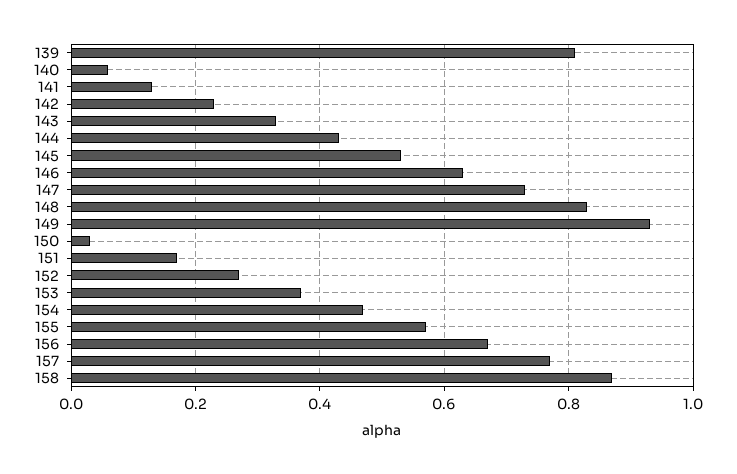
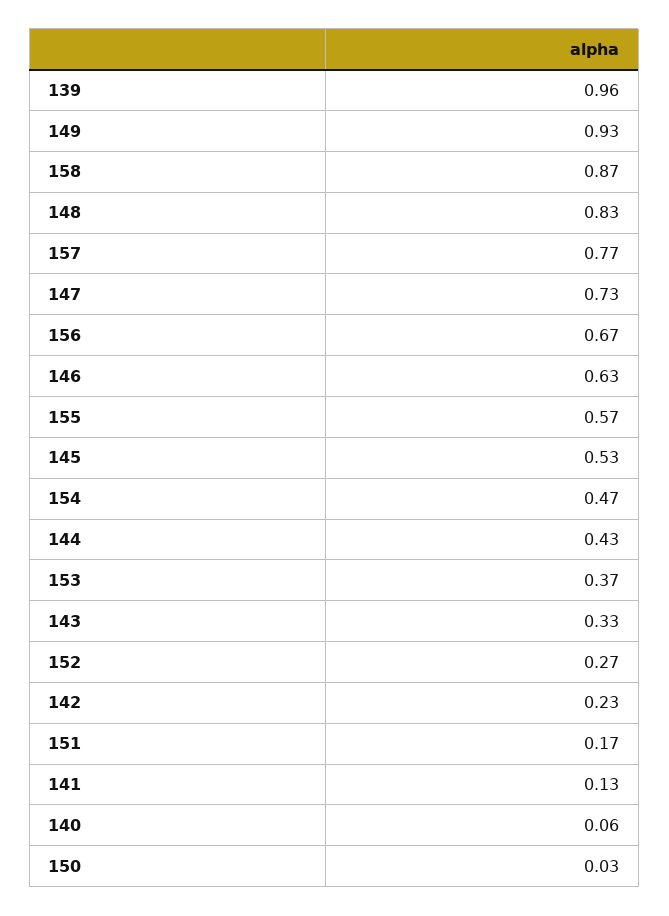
  {
-   "139": 0.8,
+   "139": 0.96,
    "140": 0.06,
    "141": 0.13,
    "142": 0.23,
    "143": 0.33,
    "144": 0.43,
    "145": 0.53,
    "146": 0.63,
    "147": 0.73,
    "148": 0.83,
    "149": 0.93,
    "150": 0.03,
    "151": 0.17,
    "152": 0.27,
    "153": 0.37,
    "154": 0.47,
    "155": 0.57,
    "156": 0.67,
    "157": 0.77,
    "158": 0.87
  }

